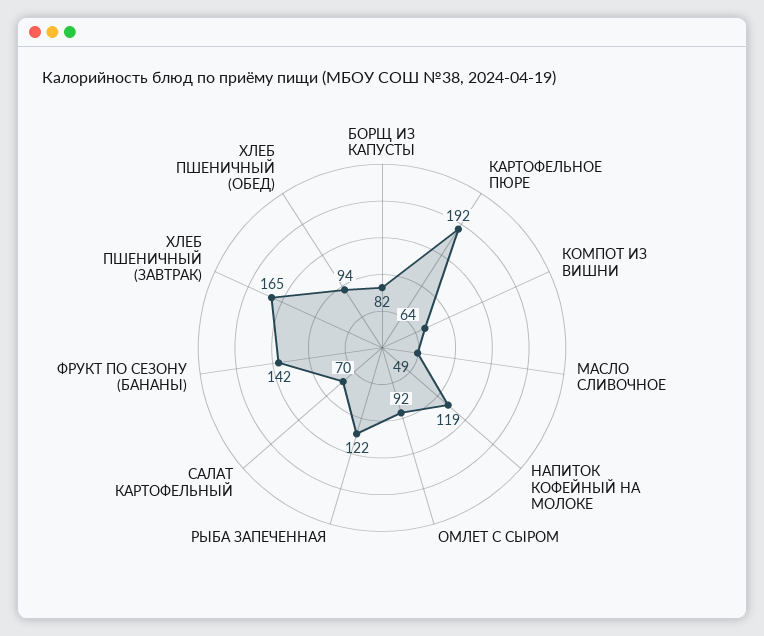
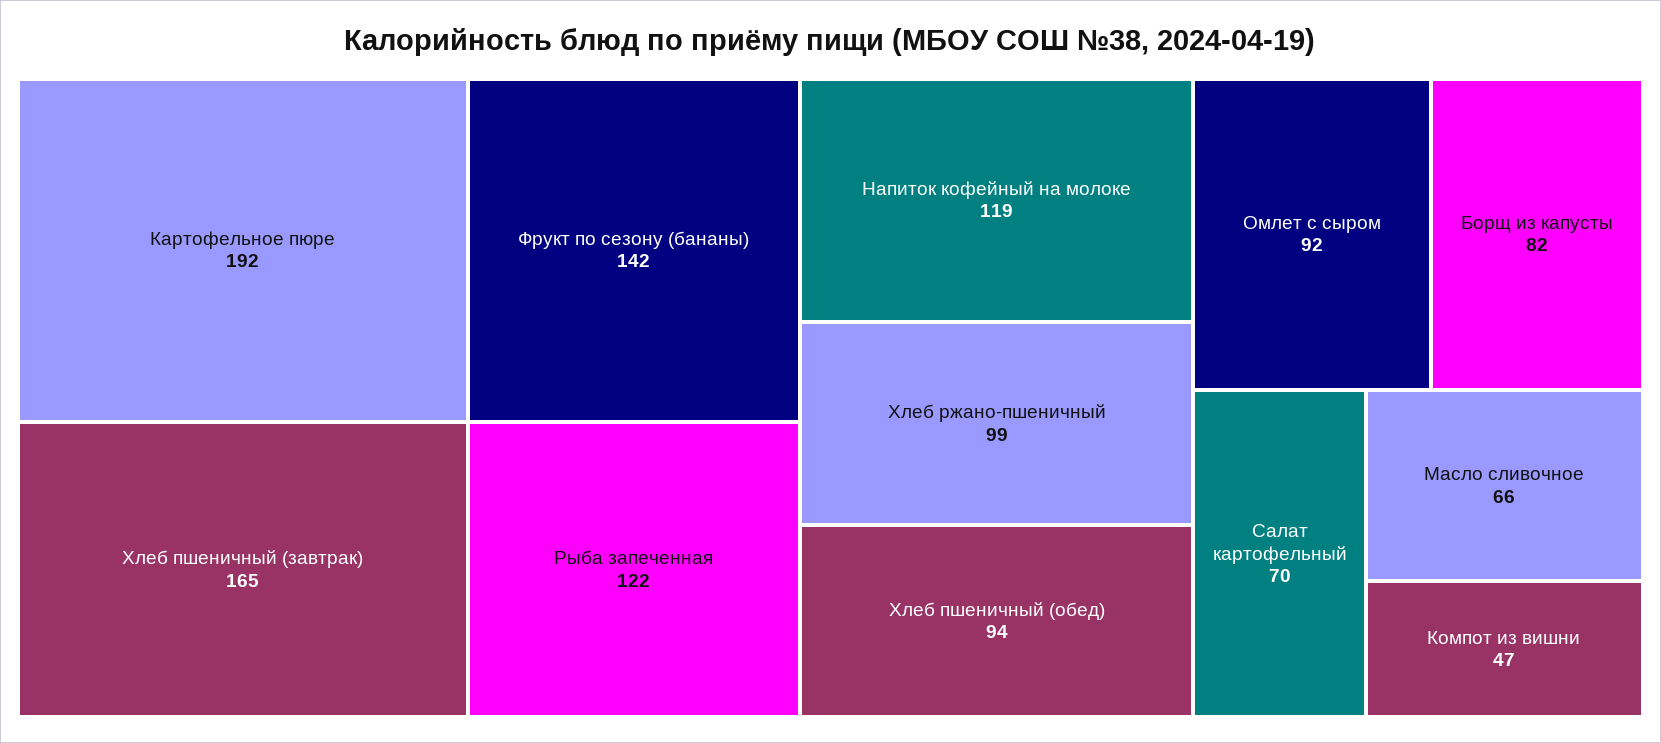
  {
    "БОРЩ ИЗ КАПУСТЫ": 82,
    "КАРТОФЕЛЬНОЕ ПЮРЕ": 192,
-   "КОМПОТ ИЗ ВИШНИ": 64,
+   "КОМПОТ ИЗ ВИШНИ": 47,
-   "МАСЛО СЛИВОЧНОЕ": 49,
+   "МАСЛО СЛИВОЧНОЕ": 66,
    "НАПИТОК КОФЕЙНЫЙ НА МОЛОКЕ": 119,
    "ОМЛЕТ С СЫРОМ": 92,
    "РЫБА ЗАПЕЧЕННАЯ": 122,
    "САЛАТ КАРТОФЕЛЬНЫЙ": 70,
    "ФРУКТ ПО СЕЗОНУ (БАНАНЫ)": 142,
    "ХЛЕБ ПШЕНИЧНЫЙ (ЗАВТРАК)": 165,
-   "ХЛЕБ ПШЕНИЧНЫЙ (ОБЕД)": 94
+   "ХЛЕБ ПШЕНИЧНЫЙ (ОБЕД)": 94,
+   "Хлеб ржано-пшеничный": 99
  }

